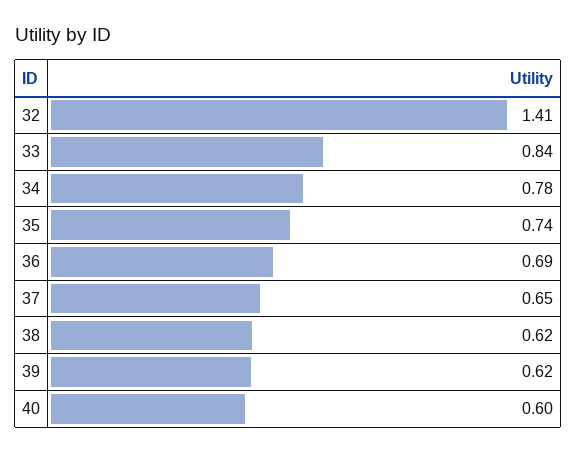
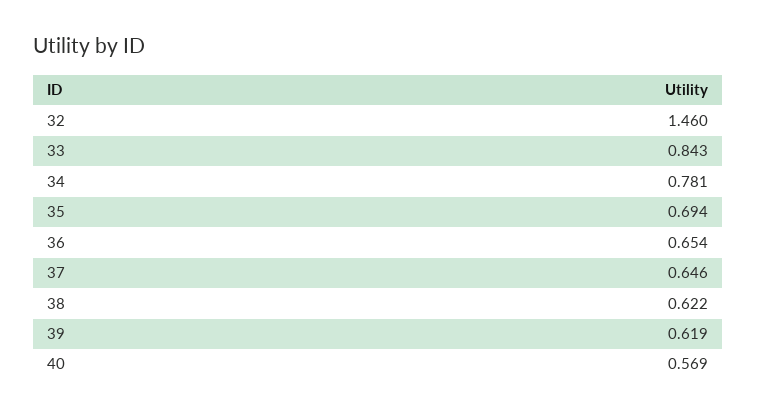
  {
-   "32": 1.41,
+   "32": 1.46,
    "33": 0.843,
    "34": 0.781,
-   "35": 0.74,
+   "35": 0.694,
-   "36": 0.69,
+   "36": 0.654,
    "37": 0.646,
    "38": 0.622,
    "39": 0.619,
-   "40": 0.6
+   "40": 0.569
  }

